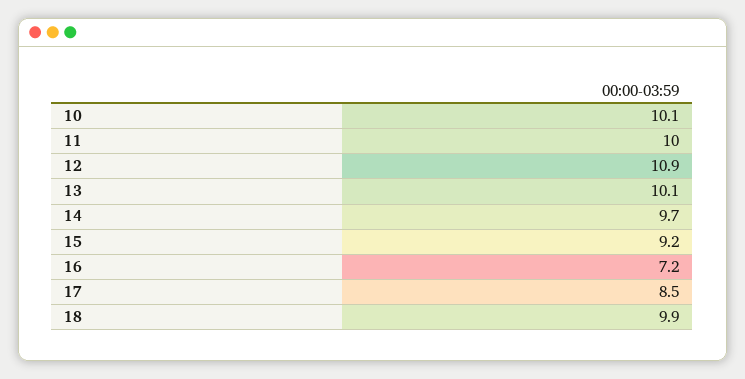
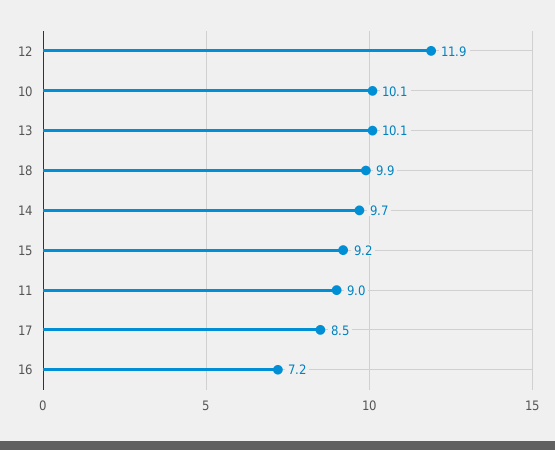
  {
    "10": 10.1,
-   "11": 10,
+   "11": 9,
-   "12": 10.9,
+   "12": 11.9,
    "13": 10.1,
    "14": 9.7,
    "15": 9.2,
    "16": 7.2,
    "17": 8.5,
    "18": 9.9
  }

